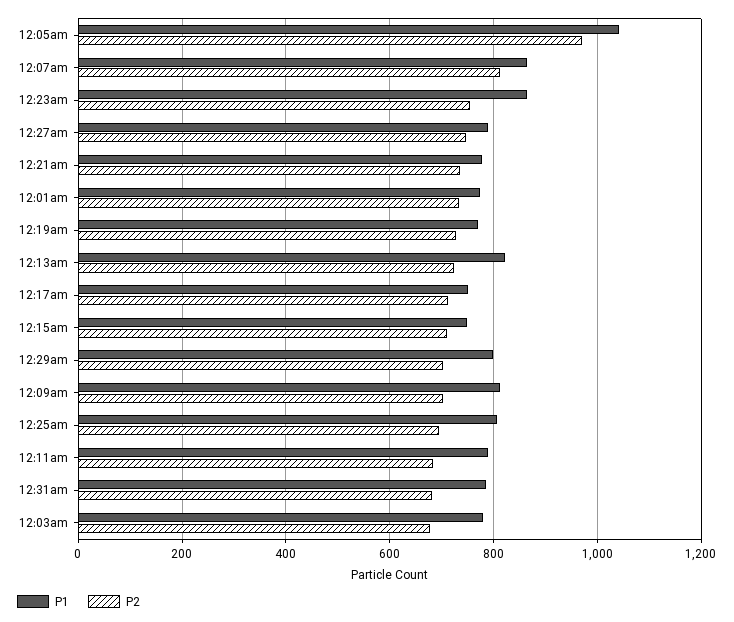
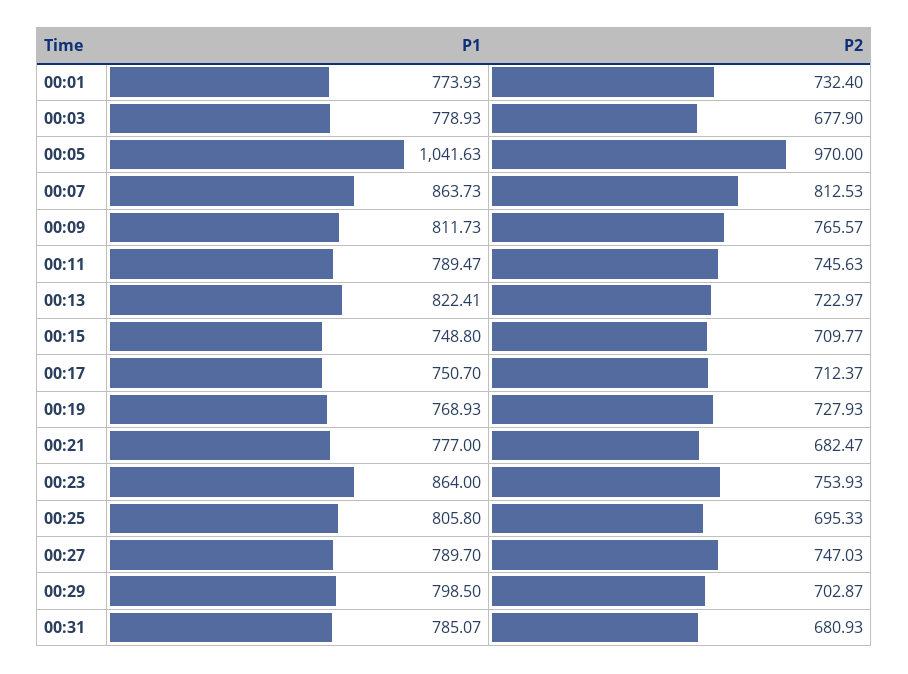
  {
    "P1": {
      "12:05am": 1041.63,
      "12:07am": 863.73,
      "12:23am": 864,
      "12:27am": 789.7,
      "12:21am": 777,
      "12:01am": 773.93,
      "12:19am": 768.93,
      "12:13am": 822.41,
      "12:17am": 750.7,
      "12:15am": 748.8,
      "12:29am": 798.5,
      "12:09am": 811.73,
      "12:25am": 805.8,
      "12:11am": 789.47,
      "12:31am": 785.07,
      "12:03am": 778.93
    },
    "P2": {
      "12:05am": 970,
      "12:07am": 812.53,
      "12:23am": 753.93,
      "12:27am": 747.03,
-     "12:21am": 740,
+     "12:21am": 682.47,
      "12:01am": 732.4,
      "12:19am": 727.93,
      "12:13am": 722.97,
      "12:17am": 712.37,
      "12:15am": 709.77,
      "12:29am": 702.87,
-     "12:09am": 700,
+     "12:09am": 765.57,
      "12:25am": 695.33,
-     "12:11am": 680,
+     "12:11am": 745.63,
      "12:31am": 680.93,
      "12:03am": 677.9
    }
  }

